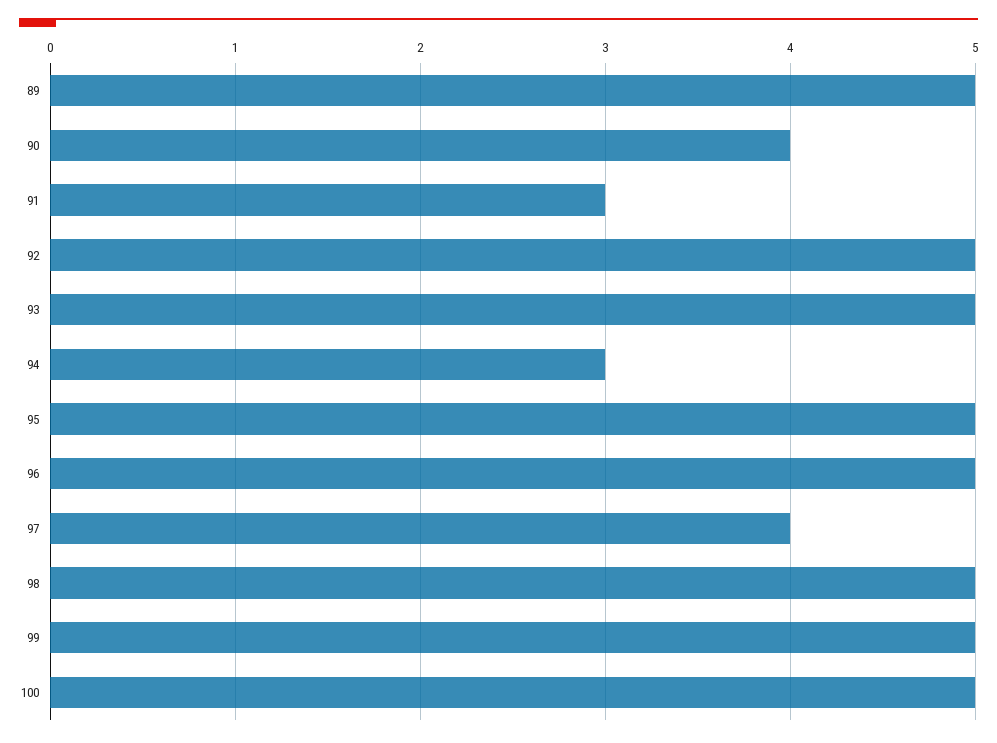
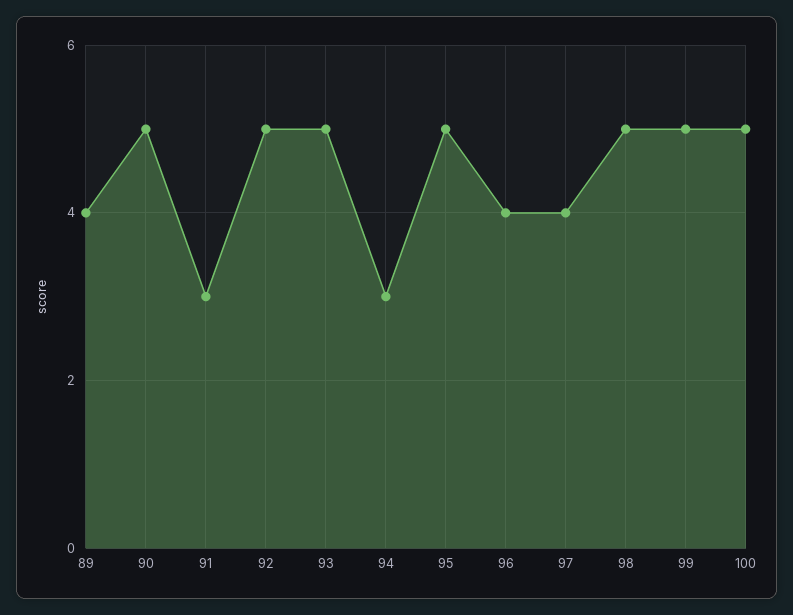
  {
-   "89": 5,
+   "89": 4,
-   "90": 4,
+   "90": 5,
    "91": 3,
    "92": 5,
    "93": 5,
    "94": 3,
    "95": 5,
-   "96": 5,
+   "96": 4,
    "97": 4,
    "98": 5,
    "99": 5,
    "100": 5
  }

